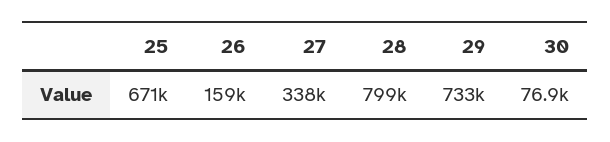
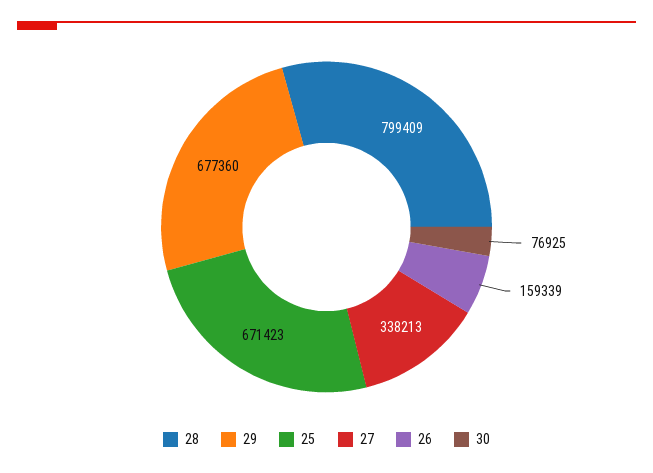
  {
    "25": 671423,
    "26": 159339,
    "27": 338213,
    "28": 799409,
-   "29": 733000,
+   "29": 677360,
    "30": 76925
  }

